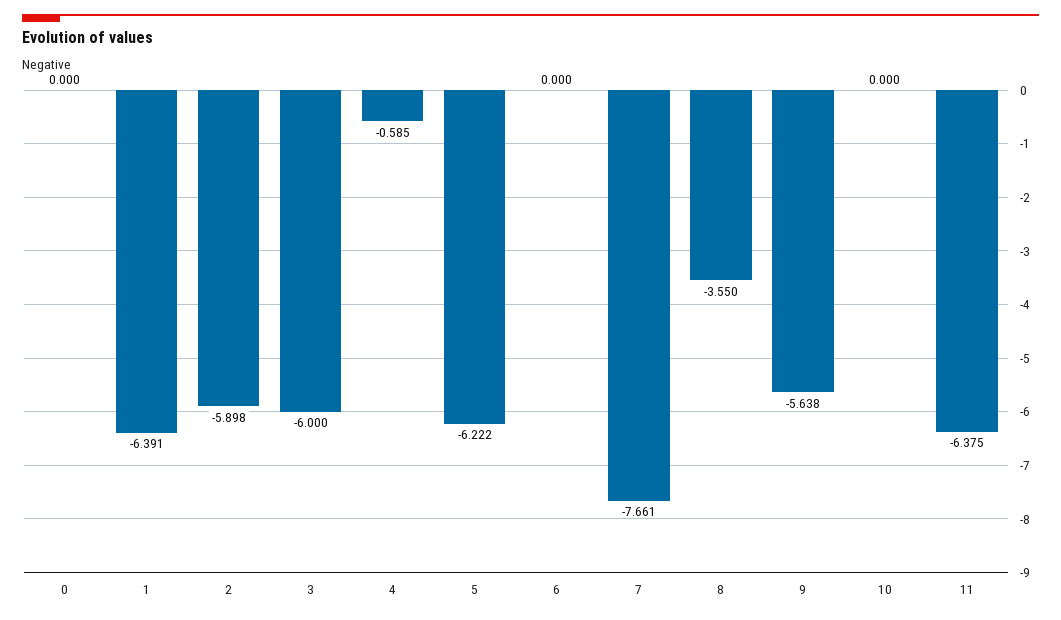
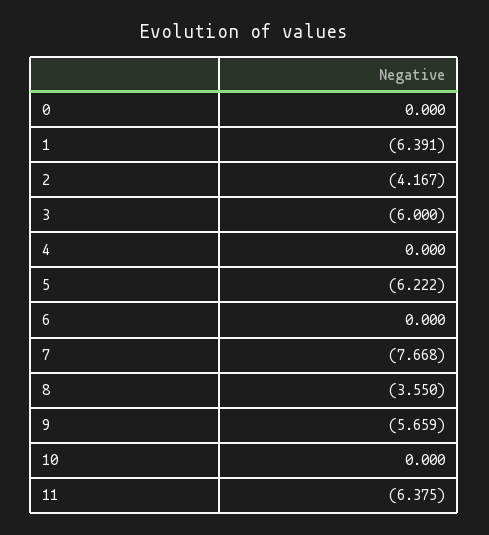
  {
    "0": 0,
    "1": -6.391,
-   "2": -5.898,
+   "2": -4.167,
    "3": -6,
-   "4": -0.585,
+   "4": 0,
    "5": -6.222,
    "6": 0,
-   "7": -7.661,
+   "7": -7.668,
    "8": -3.55,
-   "9": -5.638,
+   "9": -5.659,
    "10": 0,
    "11": -6.375
  }

